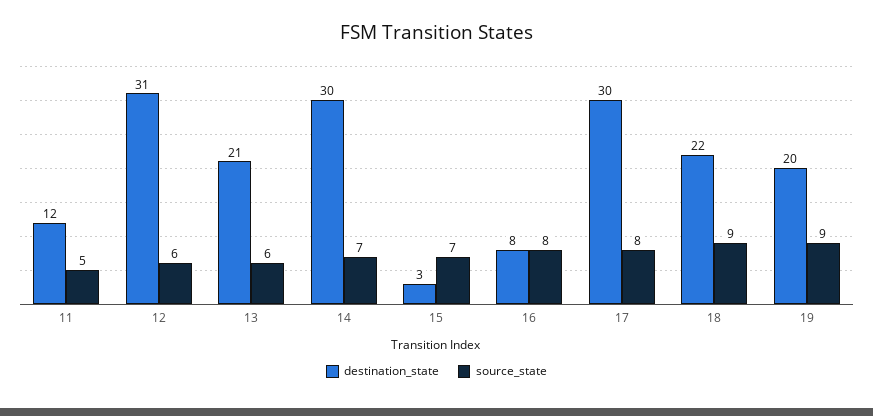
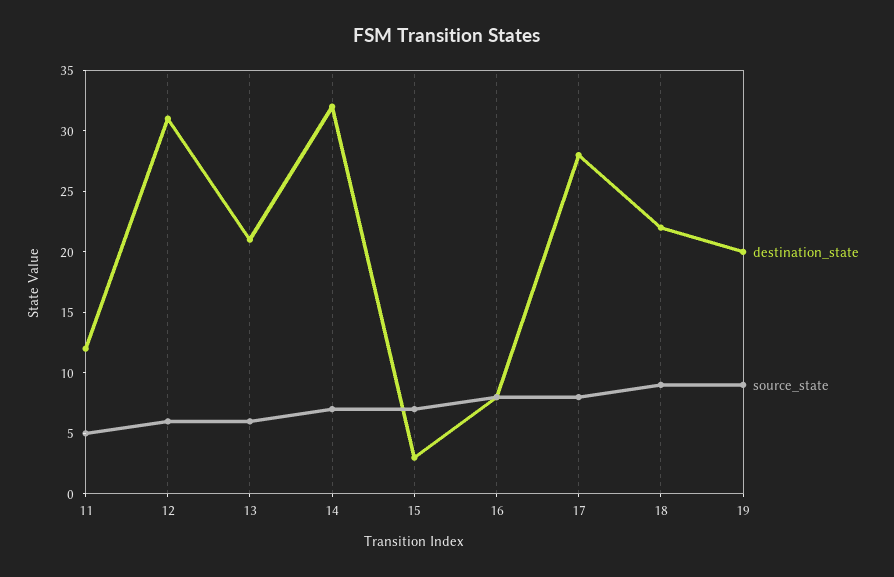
  {
    "destination_state": {
      "11": 12,
      "12": 31,
      "13": 21,
-     "14": 30,
+     "14": 32,
      "15": 3,
      "16": 8,
-     "17": 30,
+     "17": 28,
      "18": 22,
      "19": 20
    },
    "source_state": {
      "11": 5,
      "12": 6,
      "13": 6,
      "14": 7,
      "15": 7,
      "16": 8,
      "17": 8,
      "18": 9,
      "19": 9
    }
  }

